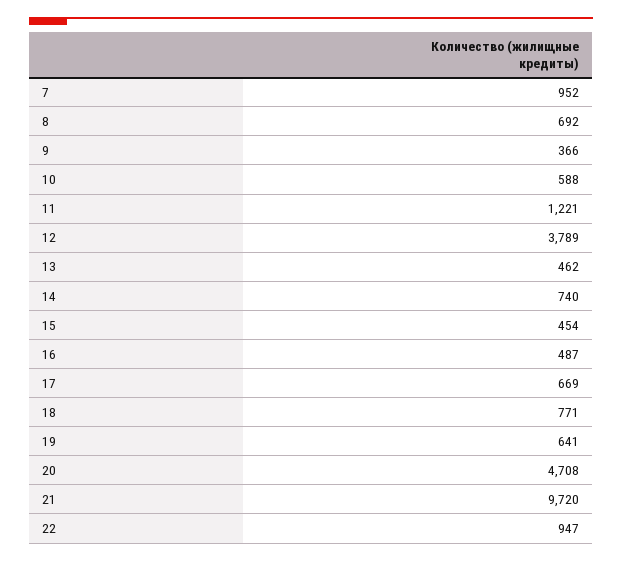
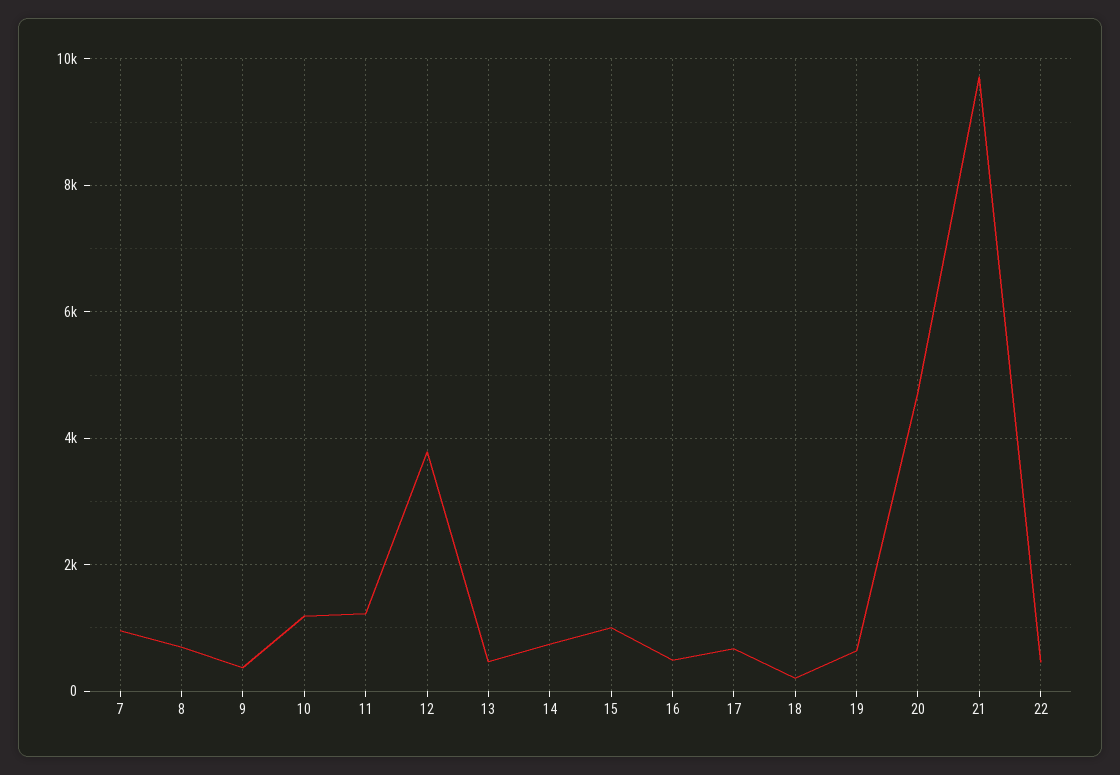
  {
    "7": 952,
    "8": 692,
    "9": 366,
-   "10": 588,
+   "10": 1200,
    "11": 1221,
    "12": 3789,
    "13": 462,
    "14": 740,
-   "15": 454,
+   "15": 1000,
    "16": 487,
    "17": 669,
-   "18": 771,
+   "18": 200,
    "19": 641,
    "20": 4708,
    "21": 9720,
-   "22": 947
+   "22": 400
  }

